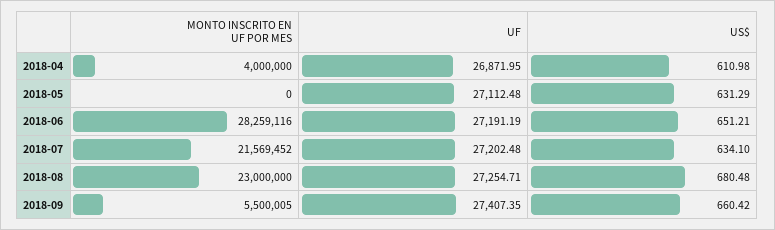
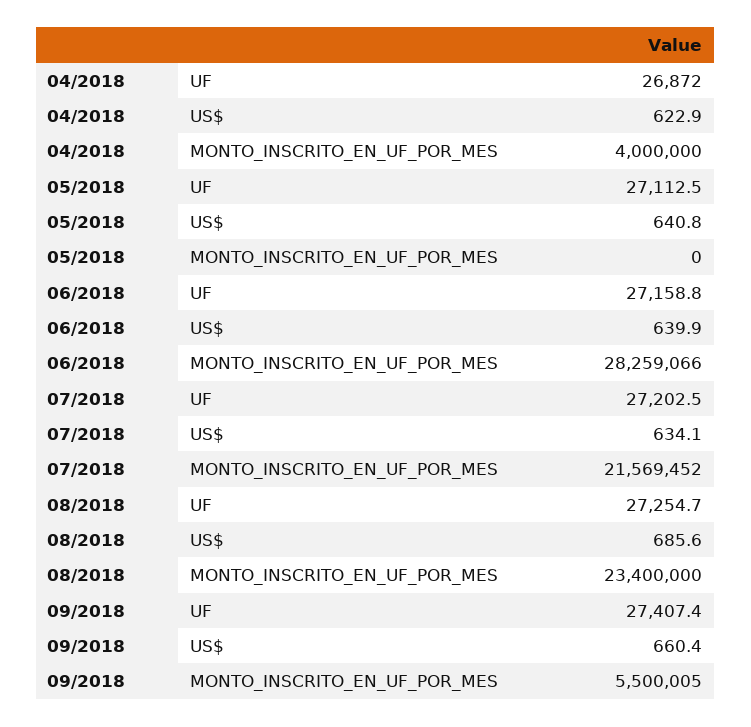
  {
    "MONTO INSCRITO EN UF POR MES": {
      "2018-04": 4000000,
      "2018-05": 0,
-     "2018-06": 28259116,
+     "2018-06": 28259066,
      "2018-07": 21569452,
-     "2018-08": 23000000,
+     "2018-08": 23400000,
      "2018-09": 5500005
    },
    "UF": {
      "2018-04": 26871.95,
      "2018-05": 27112.48,
-     "2018-06": 27191.19,
+     "2018-06": 27158.8,
      "2018-07": 27202.48,
      "2018-08": 27254.71,
      "2018-09": 27407.35
    },
    "US$": {
-     "2018-04": 610.98,
+     "2018-04": 622.9,
-     "2018-05": 631.29,
+     "2018-05": 640.8,
-     "2018-06": 651.21,
+     "2018-06": 639.9,
      "2018-07": 634.1,
-     "2018-08": 680.48,
+     "2018-08": 685.6,
      "2018-09": 660.42
    }
  }

